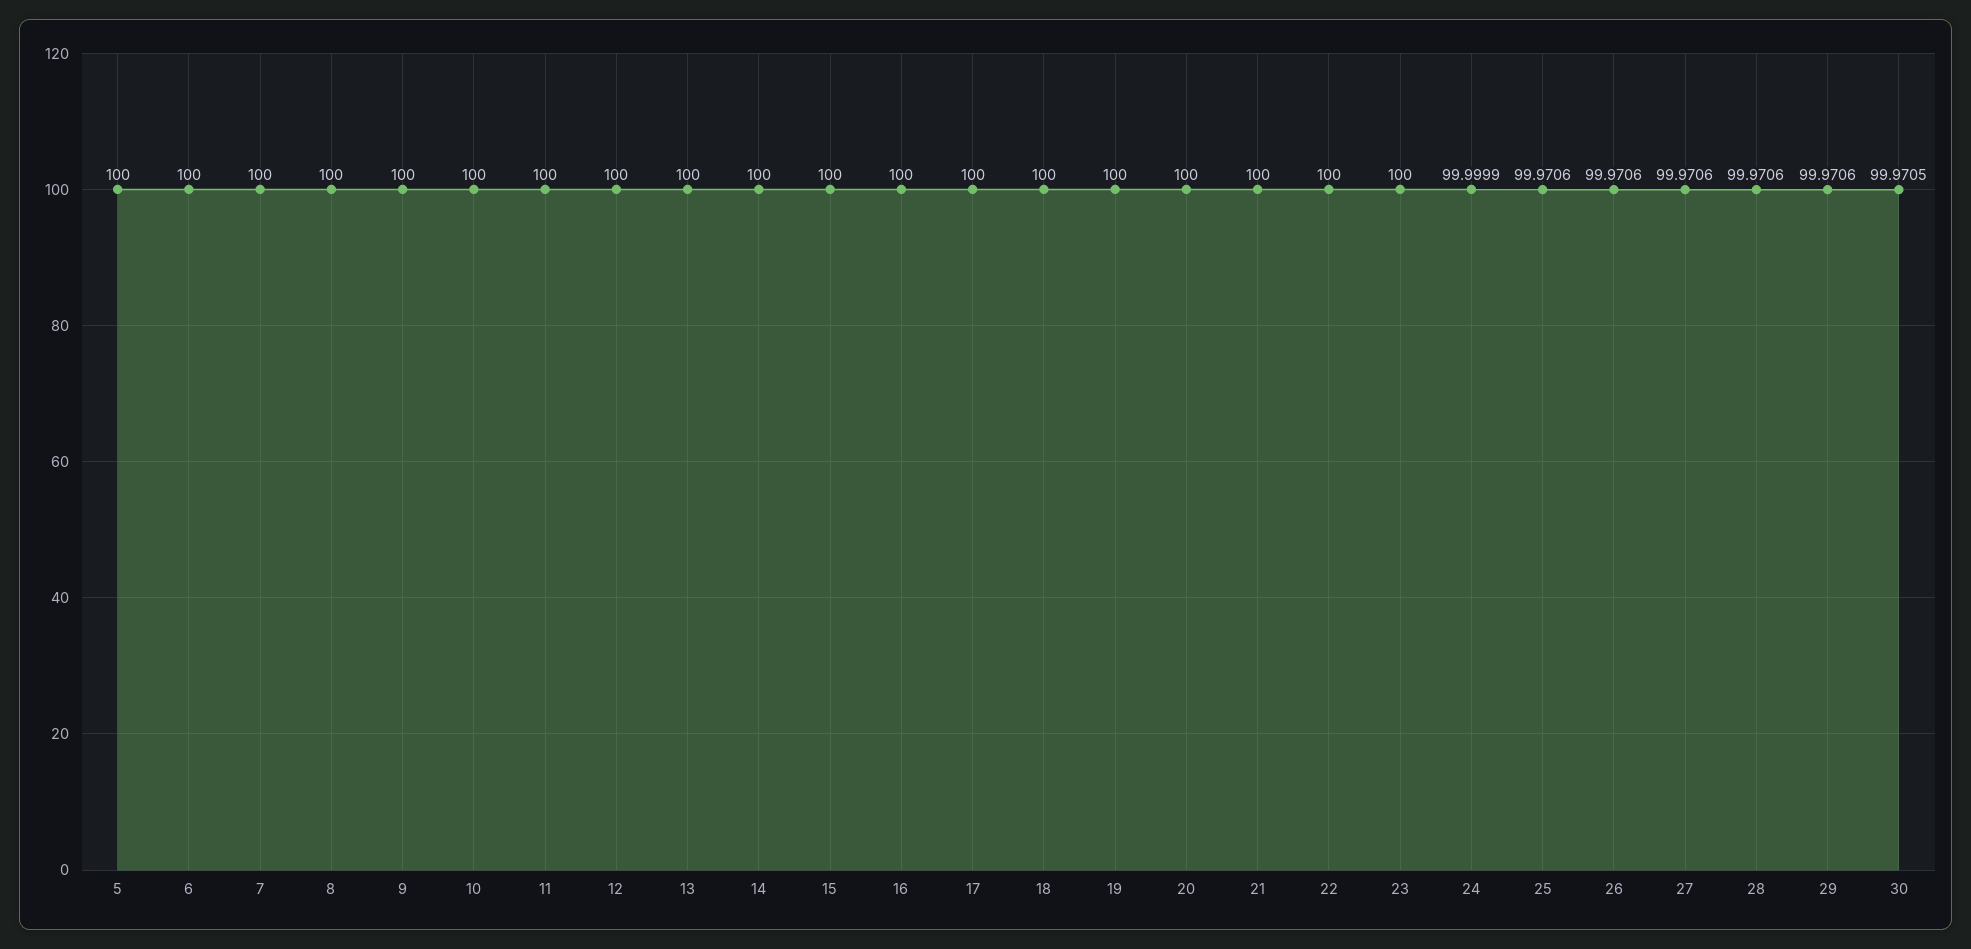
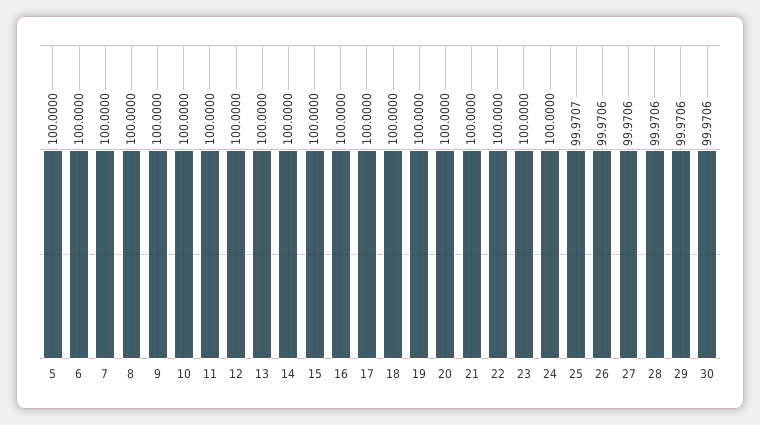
  {
    "5": 100,
    "6": 100,
    "7": 100,
    "8": 100,
    "9": 100,
    "10": 100,
    "11": 100,
    "12": 100,
    "13": 100,
    "14": 100,
    "15": 100,
    "16": 100,
    "17": 100,
    "18": 100,
    "19": 100,
    "20": 100,
    "21": 100,
    "22": 100,
    "23": 100,
-   "24": 99.9999,
+   "24": 100,
-   "25": 99.9706,
+   "25": 99.9707,
    "26": 99.9706,
    "27": 99.9706,
    "28": 99.9706,
    "29": 99.9706,
-   "30": 99.9705
+   "30": 99.9706
  }

